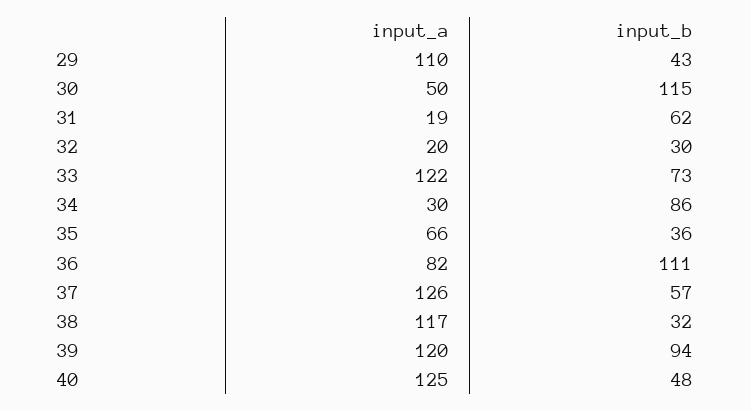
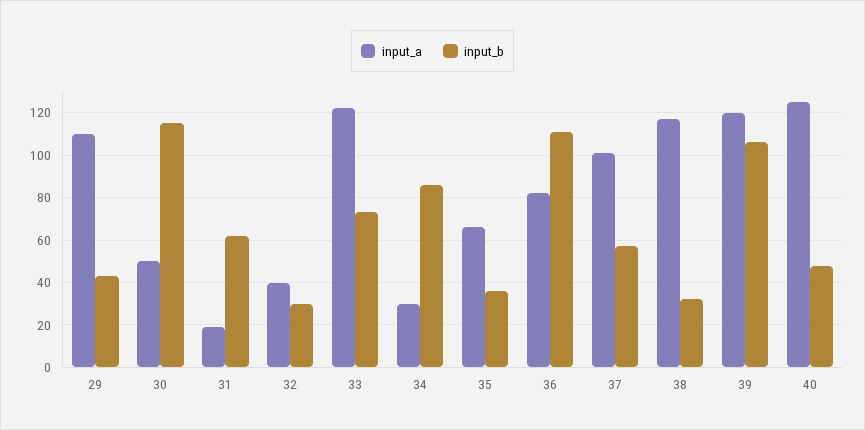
  {
    "input_a": {
      "29": 110,
      "30": 50,
      "31": 19,
-     "32": 20,
+     "32": 40,
      "33": 122,
      "34": 30,
      "35": 66,
      "36": 82,
-     "37": 126,
+     "37": 100,
      "38": 117,
      "39": 120,
      "40": 125
    },
    "input_b": {
      "29": 43,
      "30": 115,
      "31": 62,
      "32": 30,
      "33": 73,
      "34": 86,
      "35": 36,
      "36": 111,
      "37": 57,
      "38": 32,
-     "39": 94,
+     "39": 105,
      "40": 48
    }
  }

